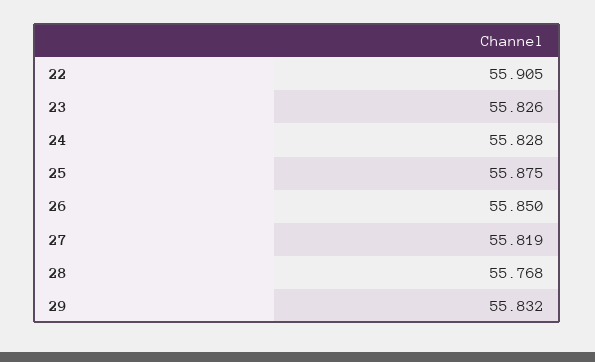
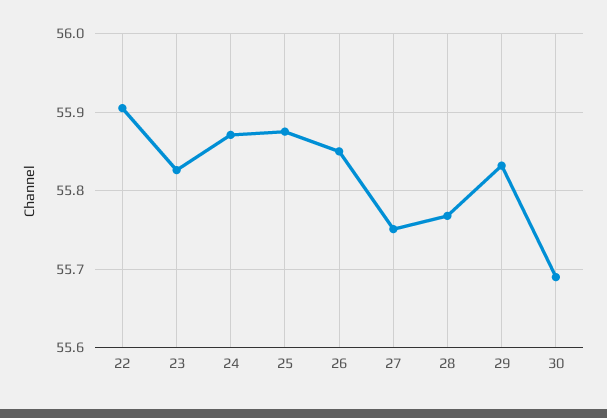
  {
    "22": 55.905,
    "23": 55.826,
-   "24": 55.828,
+   "24": 55.87,
    "25": 55.875,
    "26": 55.85,
-   "27": 55.819,
+   "27": 55.75,
    "28": 55.768,
-   "29": 55.832
+   "29": 55.832,
+   "30": 55.69
  }

